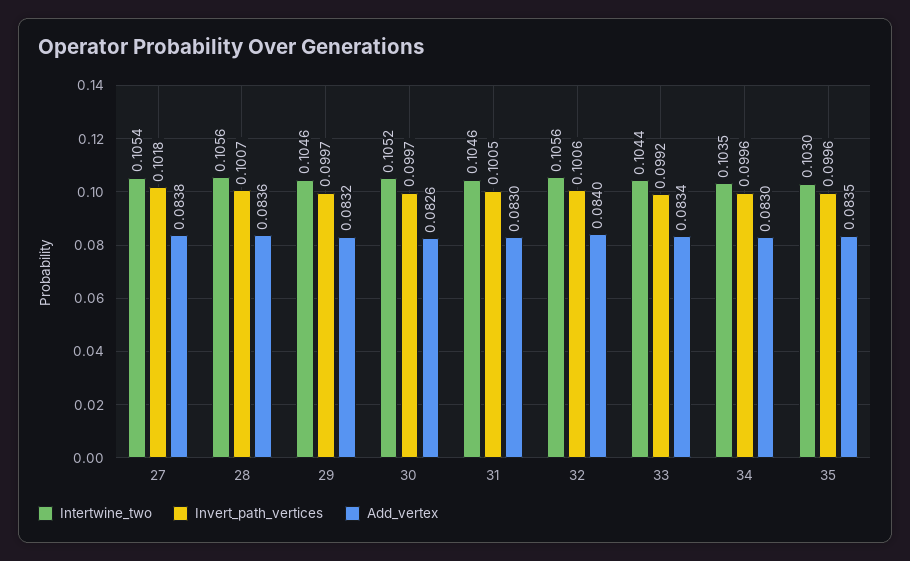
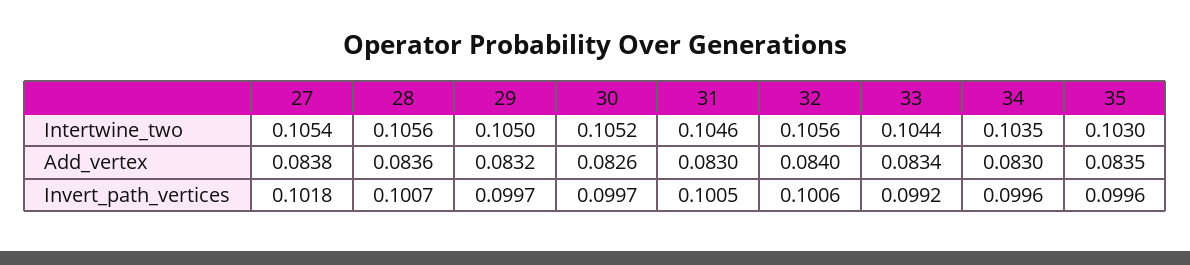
  {
    "Intertwine_two": {
      "27": 0.1054,
      "28": 0.1056,
-     "29": 0.1046,
+     "29": 0.105,
      "30": 0.1052,
      "31": 0.1046,
      "32": 0.1056,
      "33": 0.1044,
      "34": 0.1035,
      "35": 0.103
    },
    "Invert_path_vertices": {
      "27": 0.1018,
      "28": 0.1007,
      "29": 0.0997,
      "30": 0.0997,
      "31": 0.1005,
      "32": 0.1006,
      "33": 0.0992,
      "34": 0.0996,
      "35": 0.0996
    },
    "Add_vertex": {
      "27": 0.0838,
      "28": 0.0836,
      "29": 0.0832,
      "30": 0.0826,
      "31": 0.083,
      "32": 0.084,
      "33": 0.0834,
      "34": 0.083,
      "35": 0.0835
    }
  }

